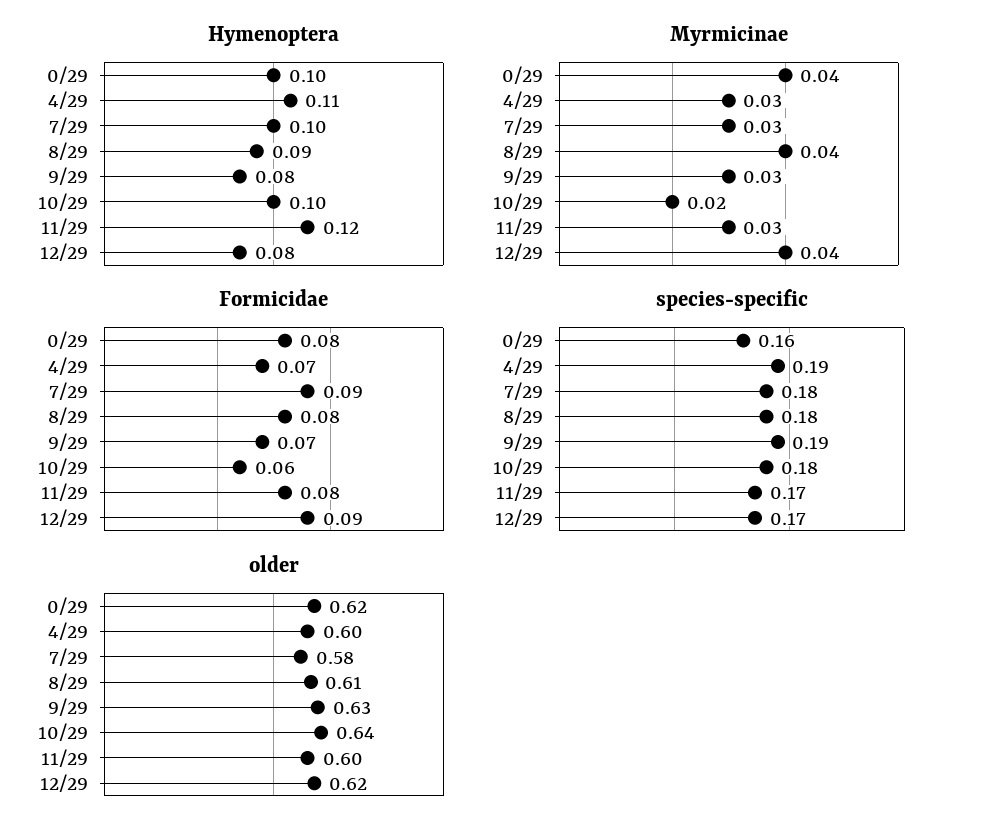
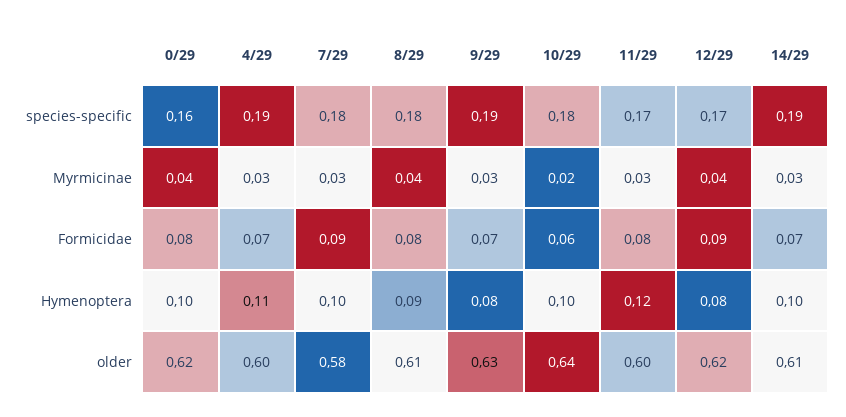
  {
    "Hymenoptera": {
      "0/29": 0.1,
      "4/29": 0.11,
      "7/29": 0.1,
      "8/29": 0.09,
      "9/29": 0.08,
      "10/29": 0.1,
      "11/29": 0.12,
-     "12/29": 0.08
+     "12/29": 0.08,
+     "14/29": 0.1
    },
    "Myrmicinae": {
      "0/29": 0.04,
      "4/29": 0.03,
      "7/29": 0.03,
      "8/29": 0.04,
      "9/29": 0.03,
      "10/29": 0.02,
      "11/29": 0.03,
-     "12/29": 0.04
+     "12/29": 0.04,
+     "14/29": 0.03
    },
    "Formicidae": {
      "0/29": 0.08,
      "4/29": 0.07,
      "7/29": 0.09,
      "8/29": 0.08,
      "9/29": 0.07,
      "10/29": 0.06,
      "11/29": 0.08,
-     "12/29": 0.09
+     "12/29": 0.09,
+     "14/29": 0.07
    },
    "species-specific": {
      "0/29": 0.16,
      "4/29": 0.19,
      "7/29": 0.18,
      "8/29": 0.18,
      "9/29": 0.19,
      "10/29": 0.18,
      "11/29": 0.17,
-     "12/29": 0.17
+     "12/29": 0.17,
+     "14/29": 0.19
    },
    "older": {
      "0/29": 0.62,
      "4/29": 0.6,
      "7/29": 0.58,
      "8/29": 0.61,
      "9/29": 0.63,
      "10/29": 0.64,
      "11/29": 0.6,
-     "12/29": 0.62
+     "12/29": 0.62,
+     "14/29": 0.61
    }
  }

